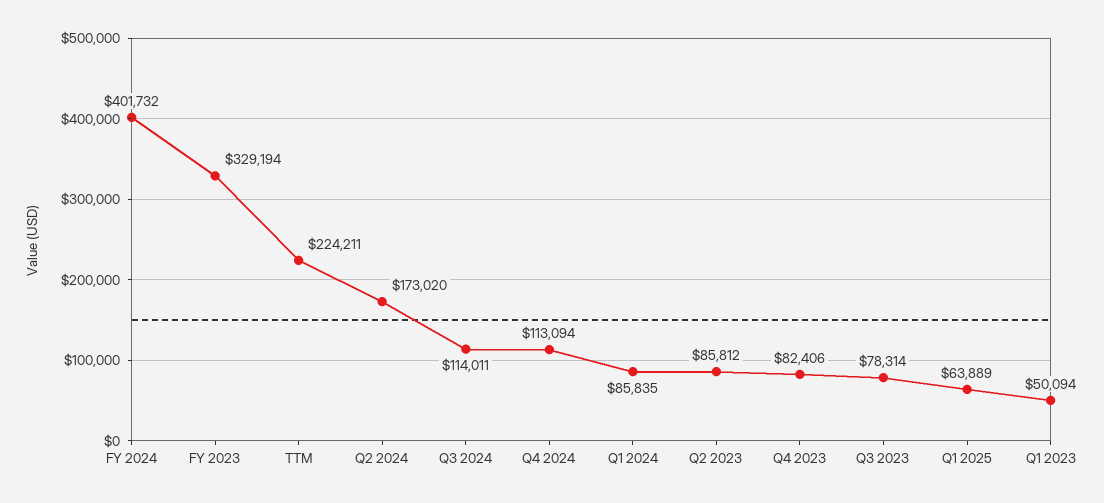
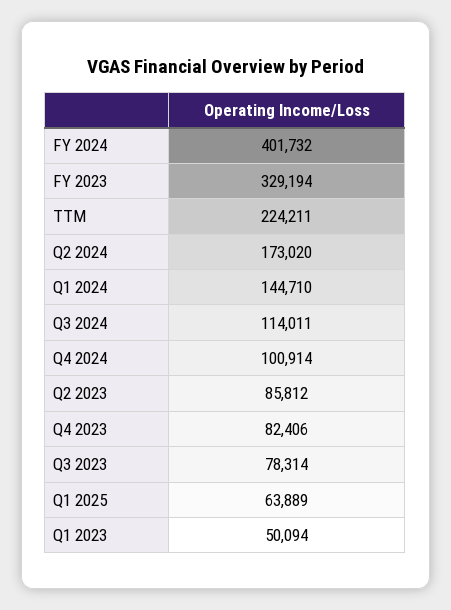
  {
    "FY 2024": 401732,
    "FY 2023": 329194,
    "TTM": 224211,
    "Q2 2024": 173020,
    "Q3 2024": 114011,
-   "Q4 2024": 113094,
+   "Q4 2024": 100914,
-   "Q1 2024": 85835,
+   "Q1 2024": 144710,
    "Q2 2023": 85812,
    "Q4 2023": 82406,
    "Q3 2023": 78314,
    "Q1 2025": 63889,
    "Q1 2023": 50094
  }

